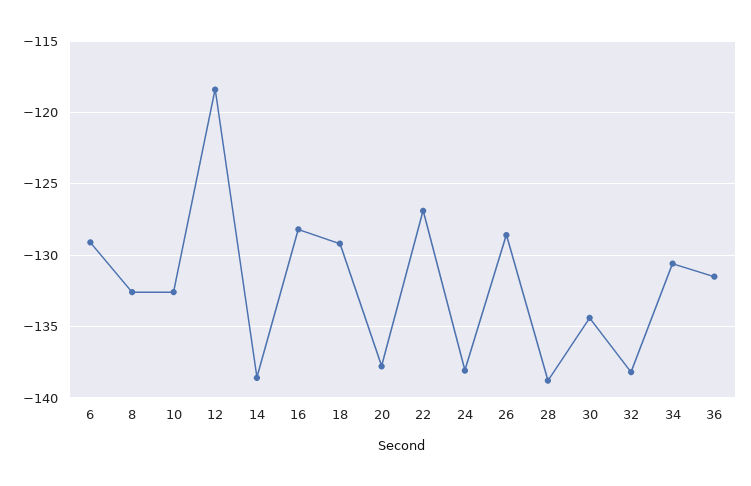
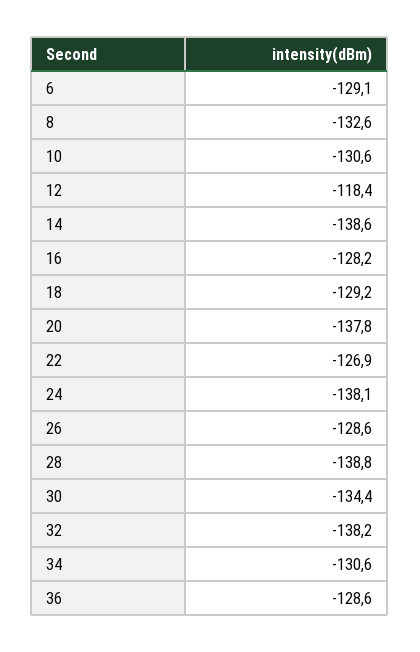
  {
    "6": -129.1,
    "8": -132.6,
-   "10": -132.5,
+   "10": -130.6,
    "12": -118.4,
    "14": -138.6,
    "16": -128.2,
    "18": -129.2,
    "20": -137.8,
    "22": -126.9,
    "24": -138.1,
    "26": -128.6,
    "28": -138.8,
    "30": -134.4,
    "32": -138.2,
    "34": -130.6,
-   "36": -131.5
+   "36": -128.6
  }

